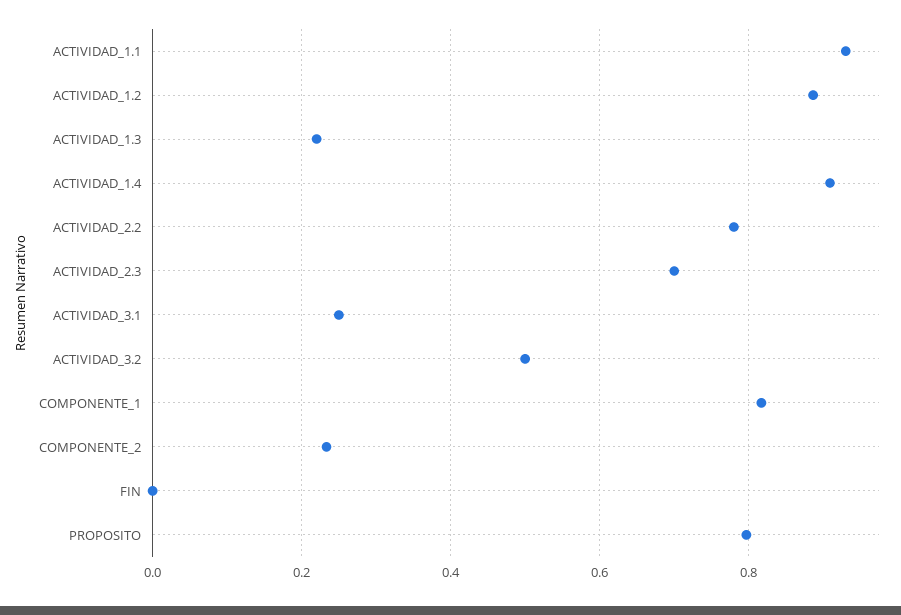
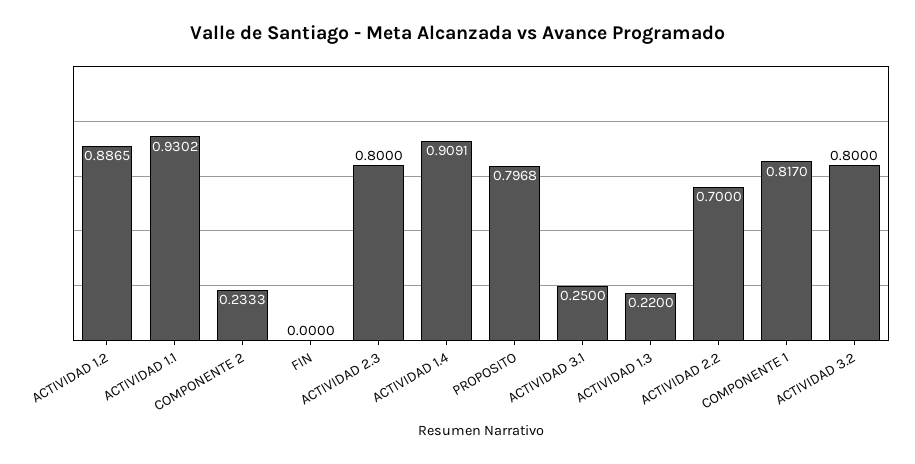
  {
    "ACTIVIDAD_1.1": 0.9302,
    "ACTIVIDAD_1.2": 0.8865,
    "ACTIVIDAD_1.3": 0.22,
    "ACTIVIDAD_1.4": 0.9091,
-   "ACTIVIDAD_2.2": 0.78,
+   "ACTIVIDAD_2.2": 0.7,
-   "ACTIVIDAD_2.3": 0.7,
+   "ACTIVIDAD_2.3": 0.8,
    "ACTIVIDAD_3.1": 0.25,
-   "ACTIVIDAD_3.2": 0.5,
+   "ACTIVIDAD_3.2": 0.8,
    "COMPONENTE_1": 0.817,
    "COMPONENTE_2": 0.2333,
    "FIN": 0,
    "PROPOSITO": 0.7968
  }

